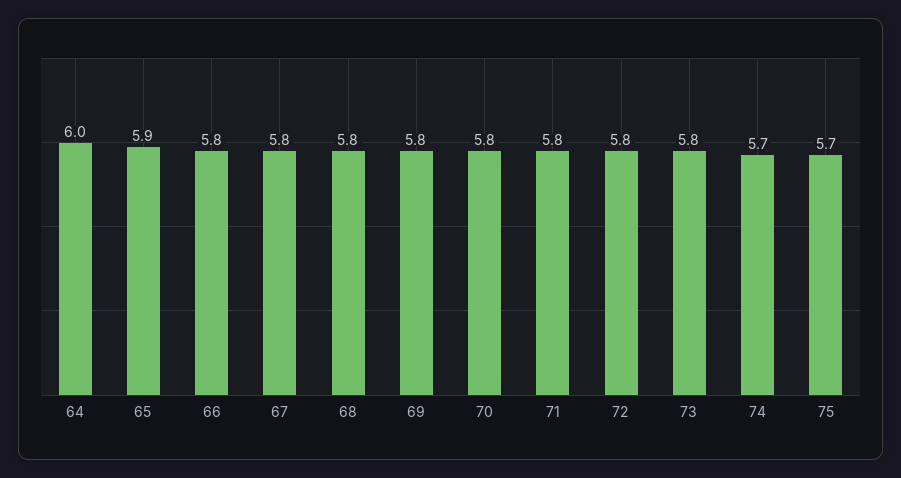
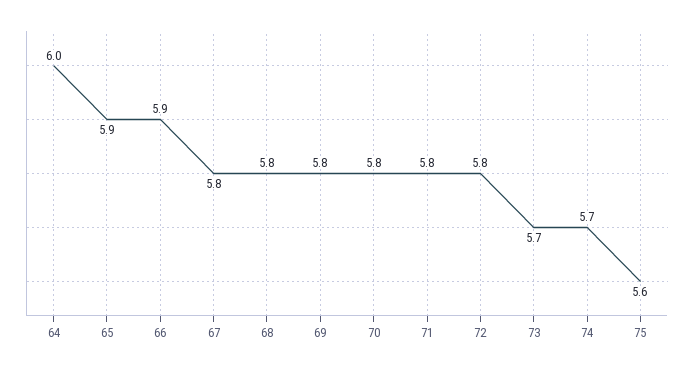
  {
    "64": 6,
    "65": 5.9,
-   "66": 5.8,
+   "66": 5.9,
    "67": 5.8,
    "68": 5.8,
    "69": 5.8,
    "70": 5.8,
    "71": 5.8,
    "72": 5.8,
-   "73": 5.8,
+   "73": 5.7,
    "74": 5.7,
-   "75": 5.7
+   "75": 5.6
  }

